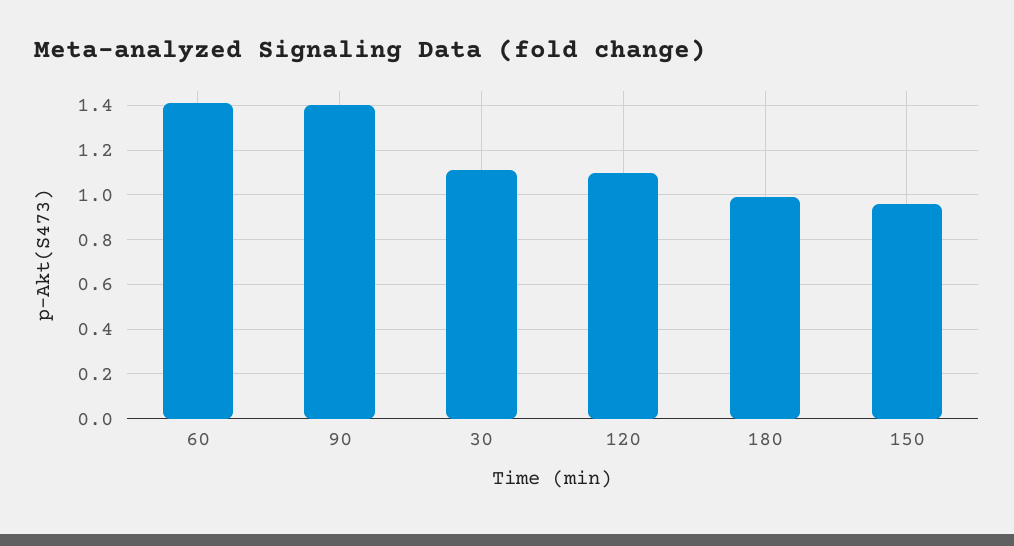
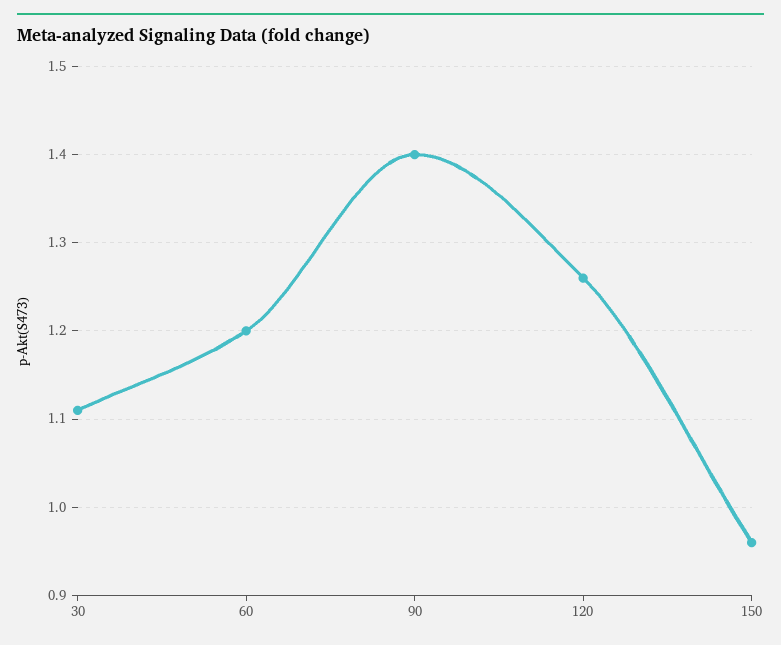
  {
-   "60": 1.4,
+   "60": 1.2,
    "90": 1.4,
    "30": 1.11,
-   "120": 1.1,
+   "120": 1.26,
-   "180": 1,
    "150": 0.96
  }

